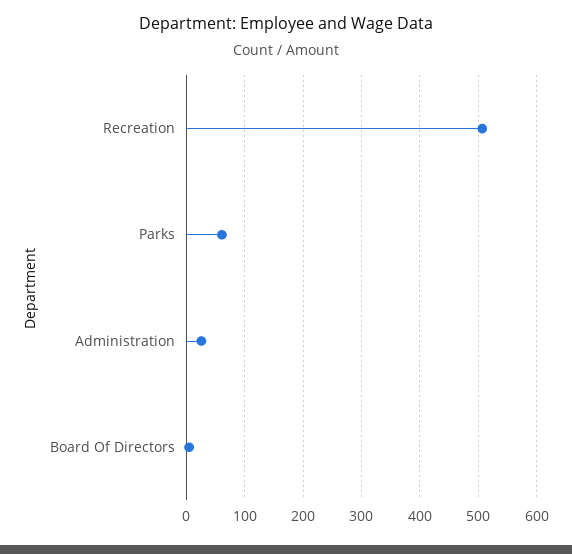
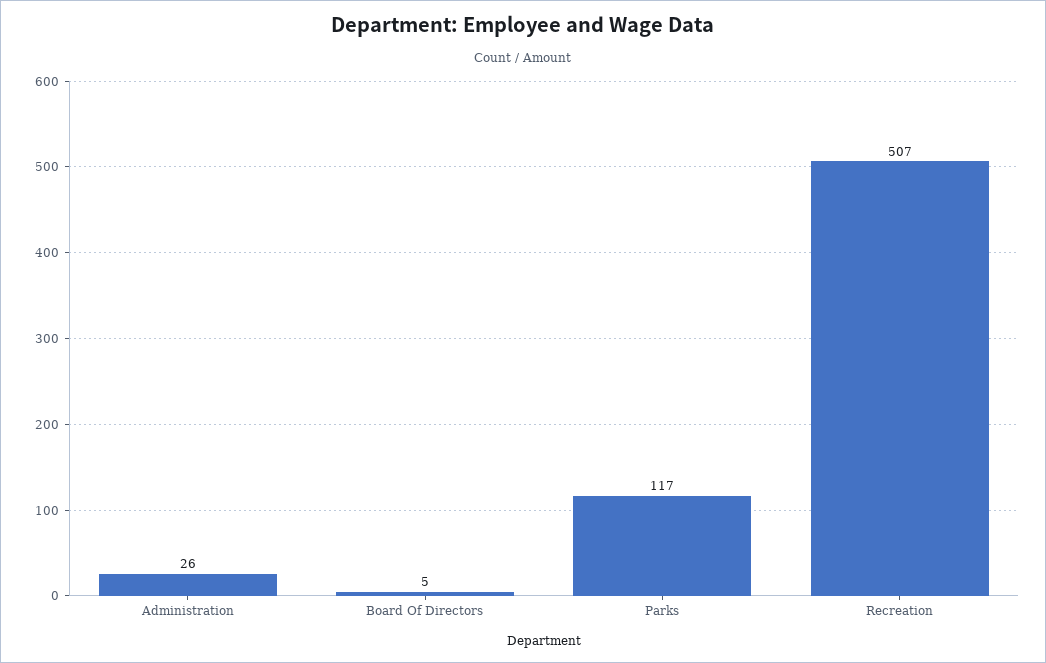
  {
    "Recreation": 507,
-   "Parks": 60,
+   "Parks": 117,
    "Administration": 26,
    "Board Of Directors": 5
  }

